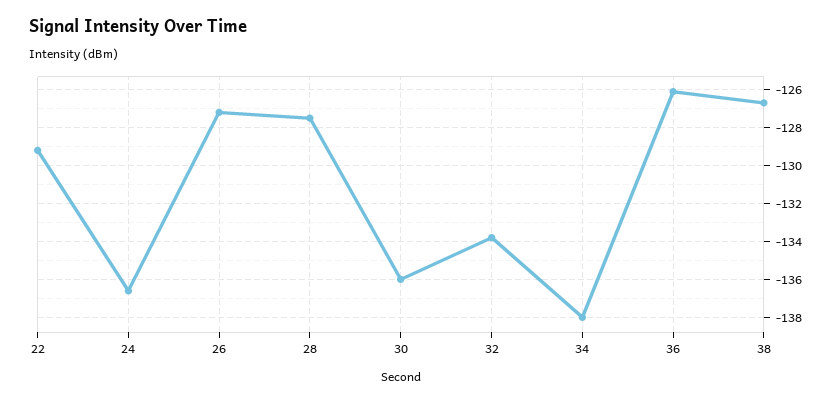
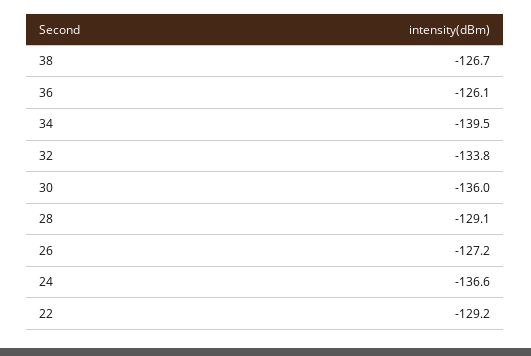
  {
    "22": -129.2,
    "24": -136.6,
    "26": -127.2,
-   "28": -127.5,
+   "28": -129.1,
    "30": -136,
    "32": -133.8,
-   "34": -138,
+   "34": -139.5,
    "36": -126.1,
    "38": -126.7
  }

